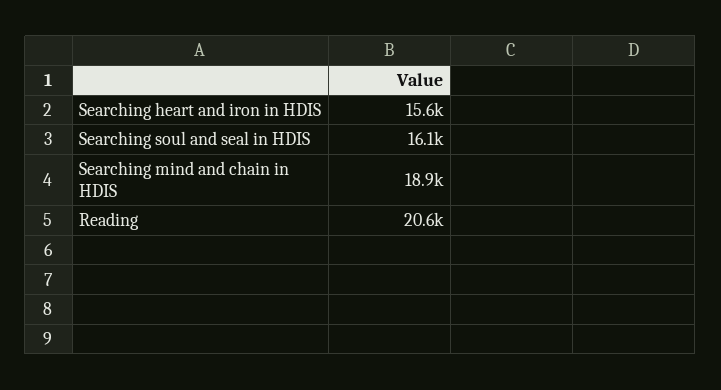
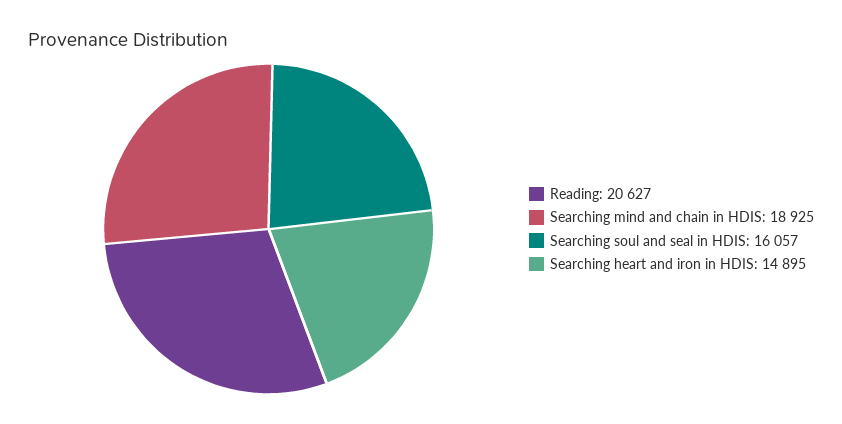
  {
-   "Searching heart and iron in HDIS": 15600,
+   "Searching heart and iron in HDIS": 14895,
    "Searching soul and seal in HDIS": 16057,
    "Searching mind and chain in HDIS": 18925,
    "Reading": 20627
  }

